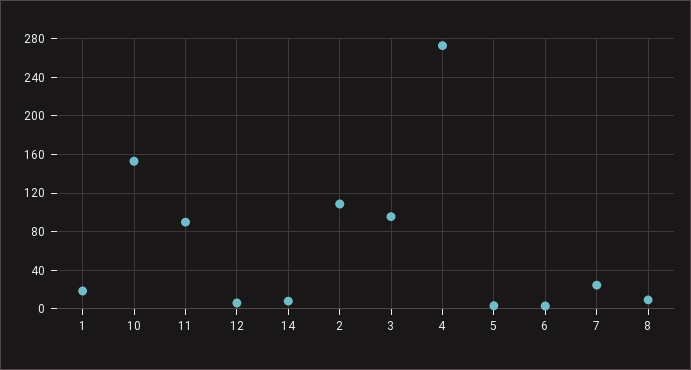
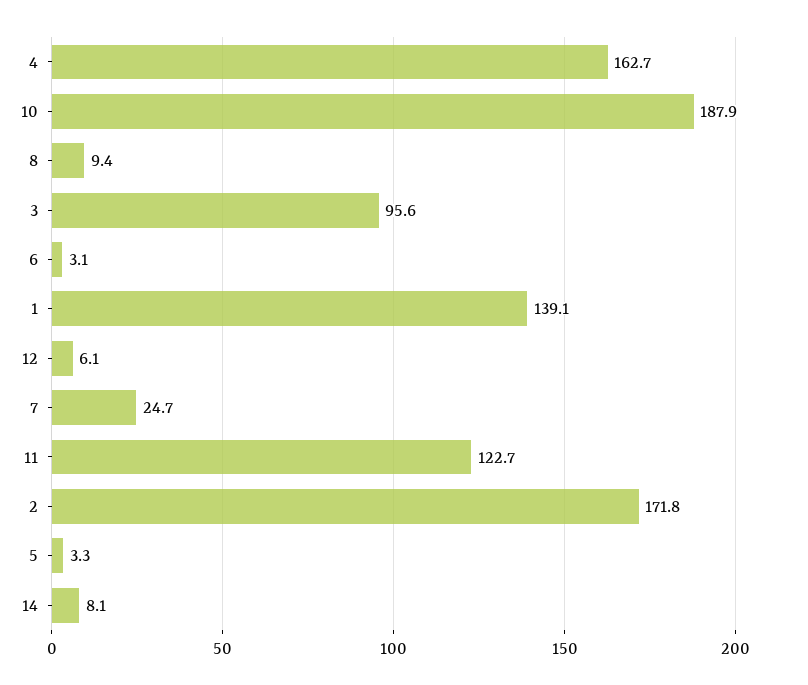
  {
-   "1": 20,
+   "1": 139.1,
-   "10": 150,
+   "10": 187.9,
-   "11": 90,
+   "11": 122.7,
    "12": 6.1,
    "14": 8.1,
-   "2": 110,
+   "2": 171.8,
    "3": 95.6,
-   "4": 270,
+   "4": 162.7,
    "5": 3.3,
    "6": 3.1,
    "7": 24.7,
    "8": 9.4
  }

